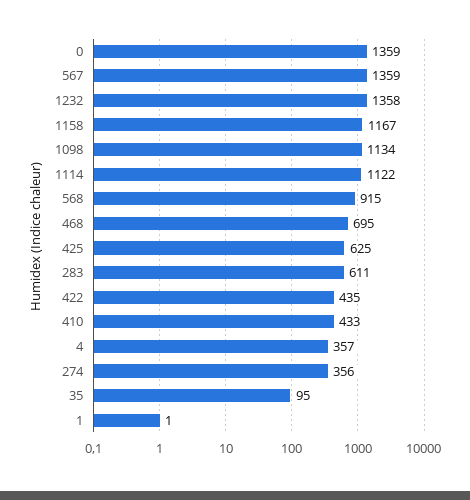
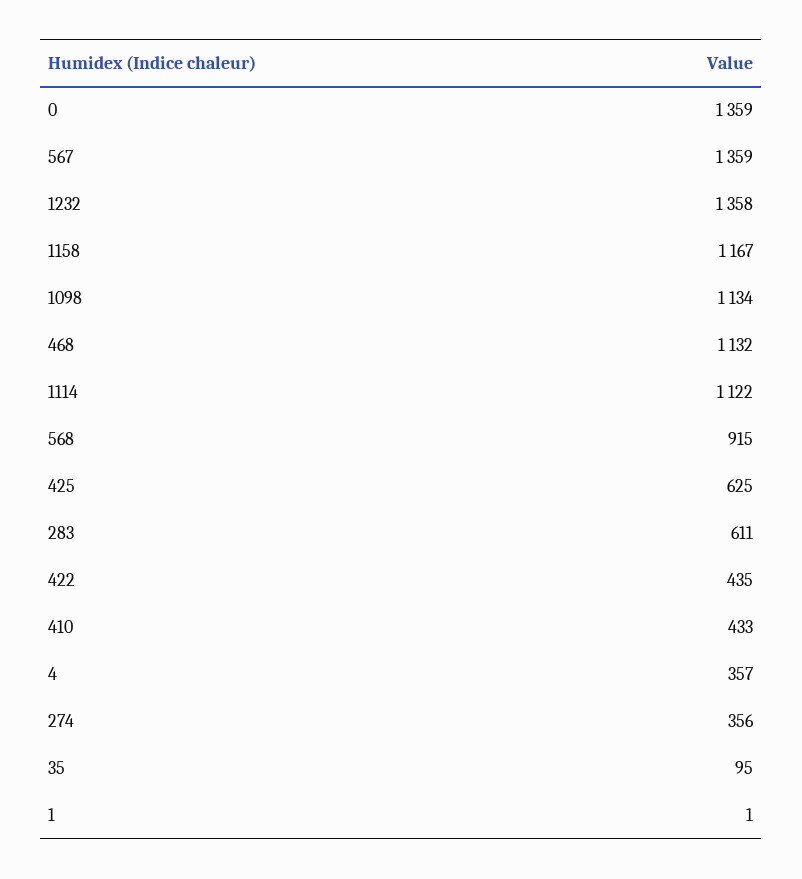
  {
    "0": 1359,
    "567": 1359,
    "1232": 1358,
    "1158": 1167,
    "1098": 1134,
    "1114": 1122,
    "568": 915,
-   "468": 695,
+   "468": 1132,
    "425": 625,
    "283": 611,
    "422": 435,
    "410": 433,
    "4": 357,
    "274": 356,
    "35": 95,
    "1": 1
  }

